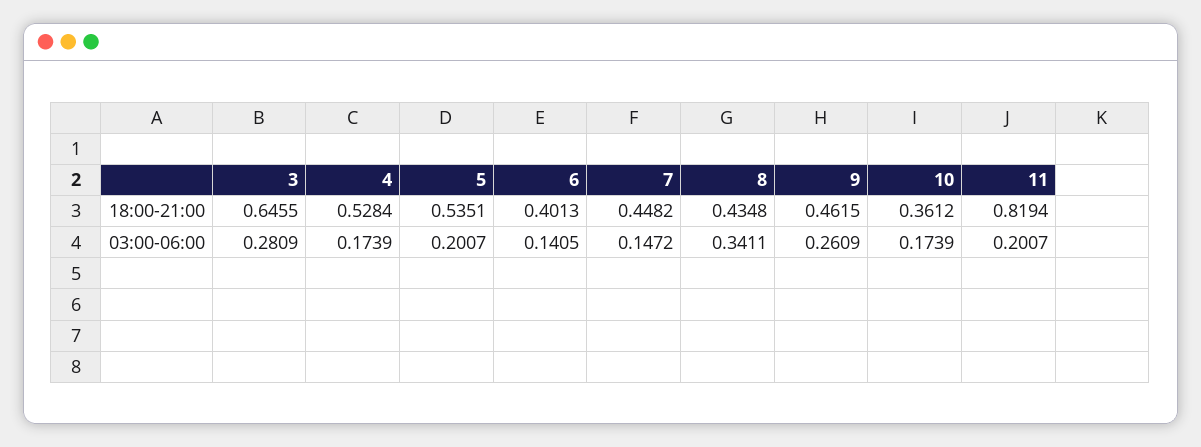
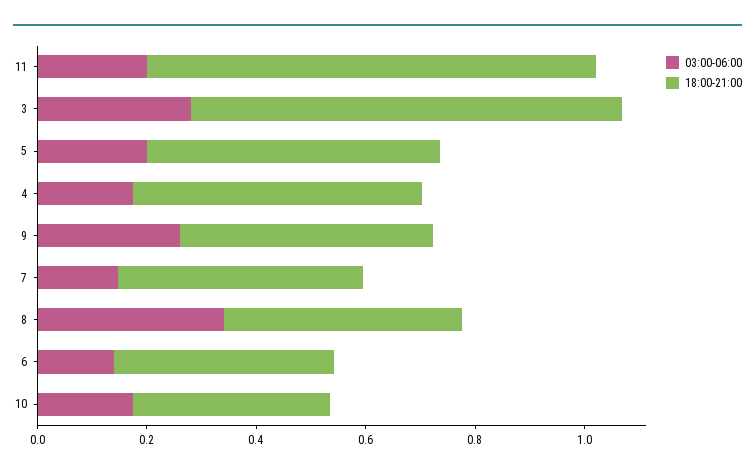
  {
    "18:00-21:00": {
-     "3": 0.6455,
+     "3": 0.8,
      "4": 0.5284,
      "5": 0.5351,
      "6": 0.4013,
      "7": 0.4482,
      "8": 0.4348,
      "9": 0.4615,
      "10": 0.3612,
      "11": 0.8194
    },
    "03:00-06:00": {
      "3": 0.2809,
      "4": 0.1739,
      "5": 0.2007,
      "6": 0.1405,
      "7": 0.1472,
      "8": 0.3411,
      "9": 0.2609,
      "10": 0.1739,
      "11": 0.2007
    }
  }

